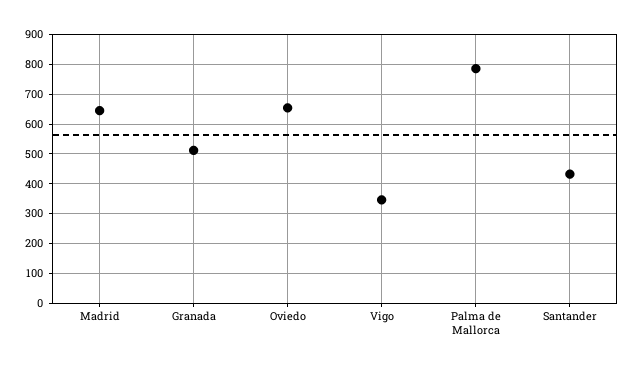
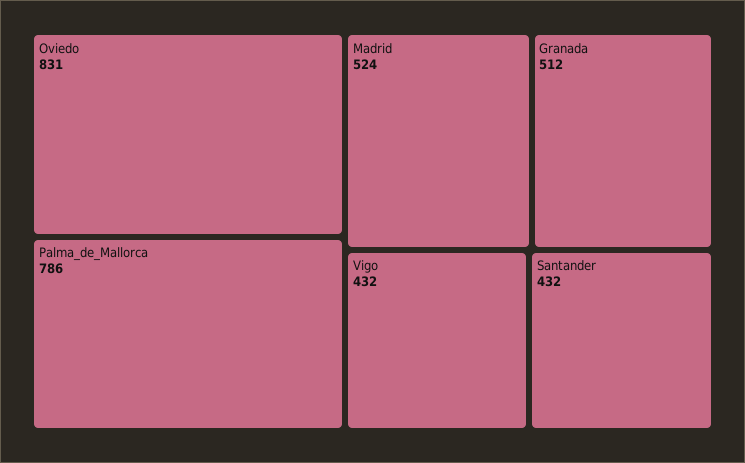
  {
-   "Madrid": 650,
+   "Madrid": 524,
    "Granada": 512,
-   "Oviedo": 650,
+   "Oviedo": 831,
-   "Vigo": 350,
+   "Vigo": 432,
    "Palma de Mallorca": 786,
    "Santander": 432
  }

